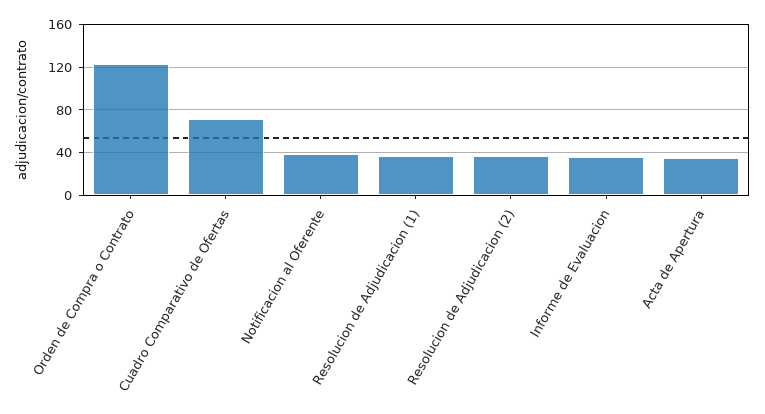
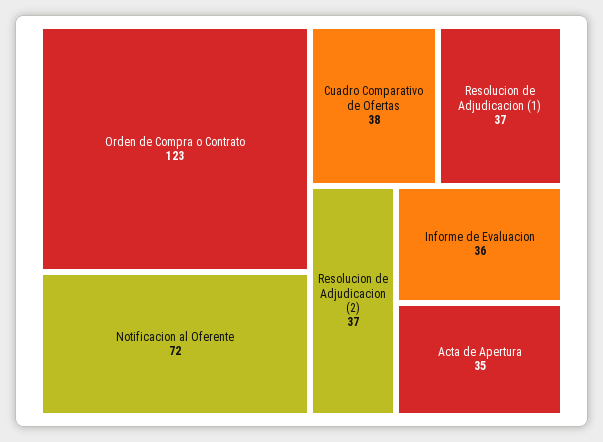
  {
    "Orden de Compra o Contrato": 123,
-   "Cuadro Comparativo de Ofertas": 70,
+   "Cuadro Comparativo de Ofertas": 38,
-   "Notificacion al Oferente": 40,
+   "Notificacion al Oferente": 72,
    "Resolucion de Adjudicacion (1)": 37,
    "Resolucion de Adjudicacion (2)": 37,
    "Informe de Evaluacion": 36,
    "Acta de Apertura": 35
  }

